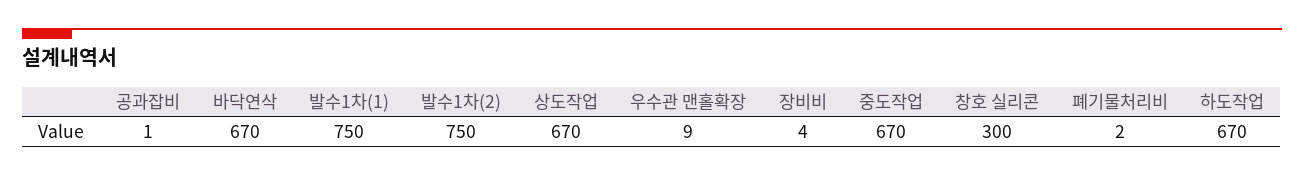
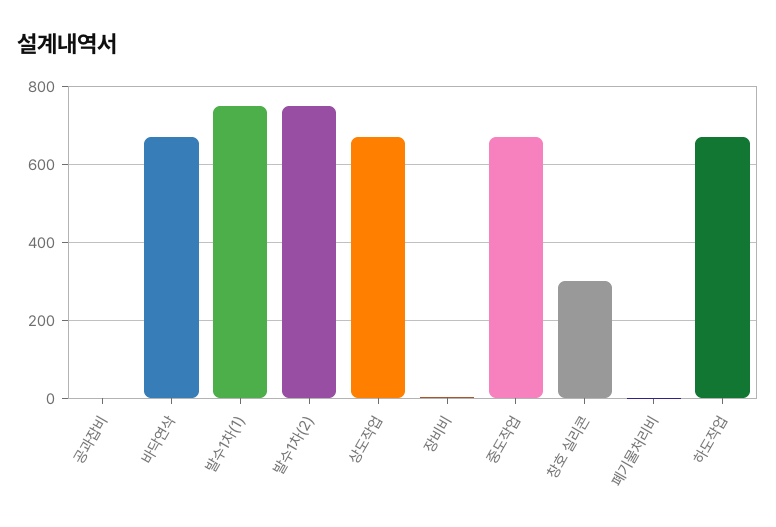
  {
    "공과잡비": 1,
    "바닥연삭": 670,
    "발수1차(1)": 750,
    "발수1차(2)": 750,
    "상도작업": 670,
-   "우수관 맨홀확장": 9,
    "장비비": 4,
    "중도작업": 670,
    "창호 실리콘": 300,
    "폐기물처리비": 2,
    "하도작업": 670
  }

